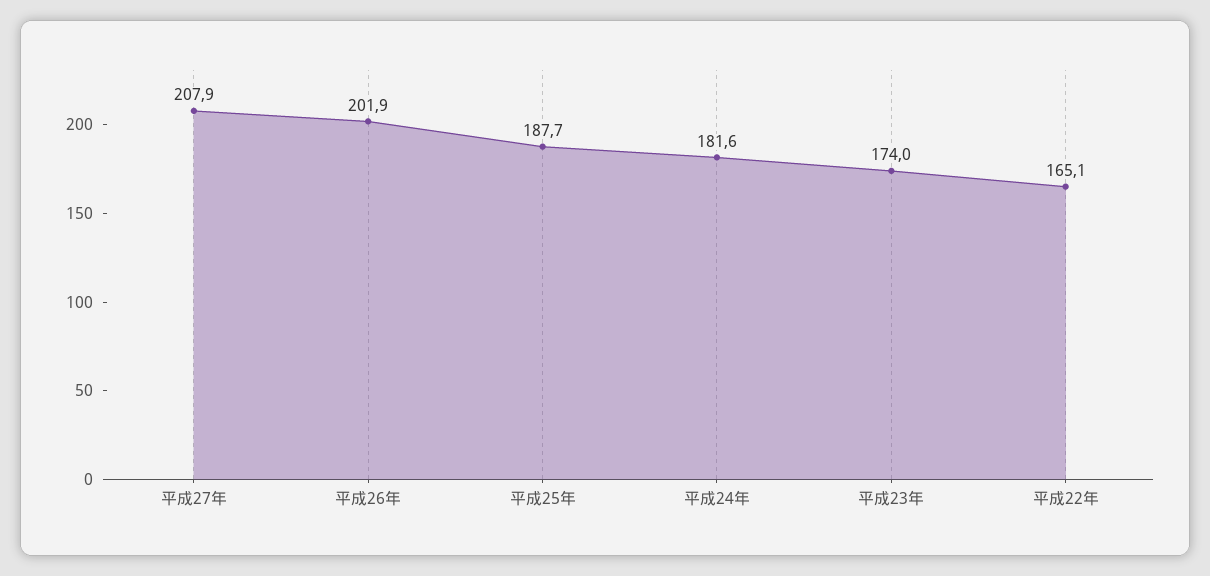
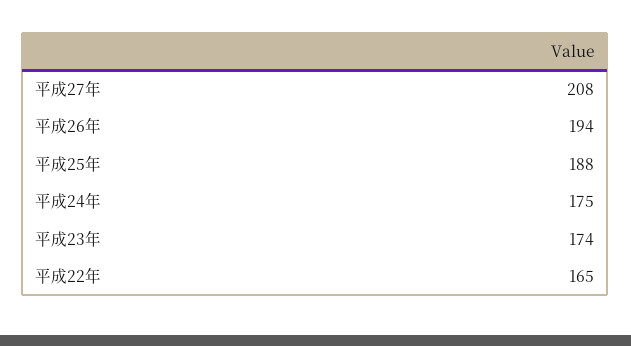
  {
    "平成27年": 207.9,
-   "平成26年": 201.9,
+   "平成26年": 194,
    "平成25年": 187.7,
-   "平成24年": 181.6,
+   "平成24年": 175,
    "平成23年": 174,
    "平成22年": 165.1
  }

